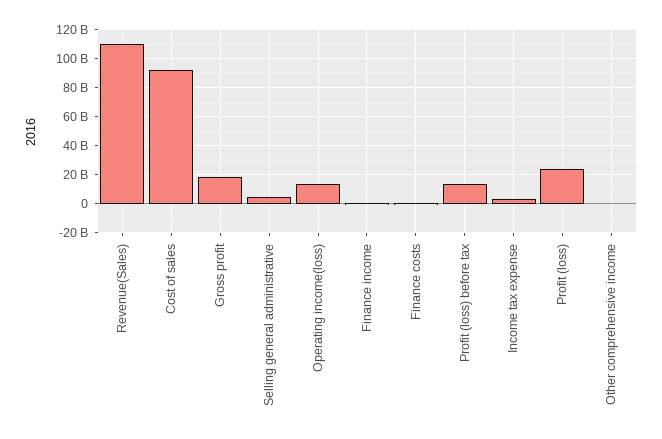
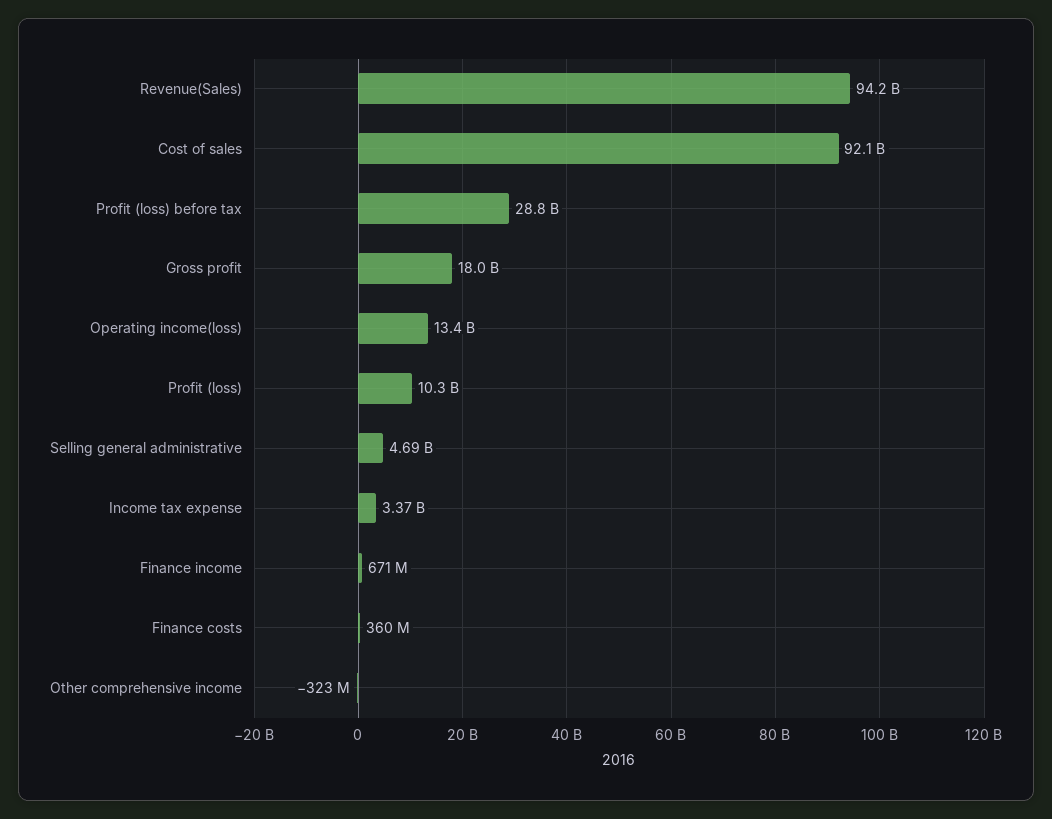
  {
-   "Revenue(Sales)": 110000000000,
+   "Revenue(Sales)": 94200000000,
    "Cost of sales": 92100000000,
    "Gross profit": 18000000000,
    "Selling general administrative": 4690000000,
    "Operating income(loss)": 13400000000,
    "Finance income": 671000000,
    "Finance costs": 360000000,
-   "Profit (loss) before tax": 15000000000,
+   "Profit (loss) before tax": 28800000000,
    "Income tax expense": 3370000000,
-   "Profit (loss)": 25000000000,
+   "Profit (loss)": 10300000000,
    "Other comprehensive income": -323000000
  }

